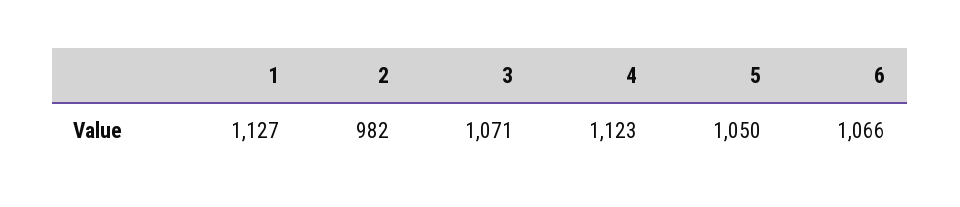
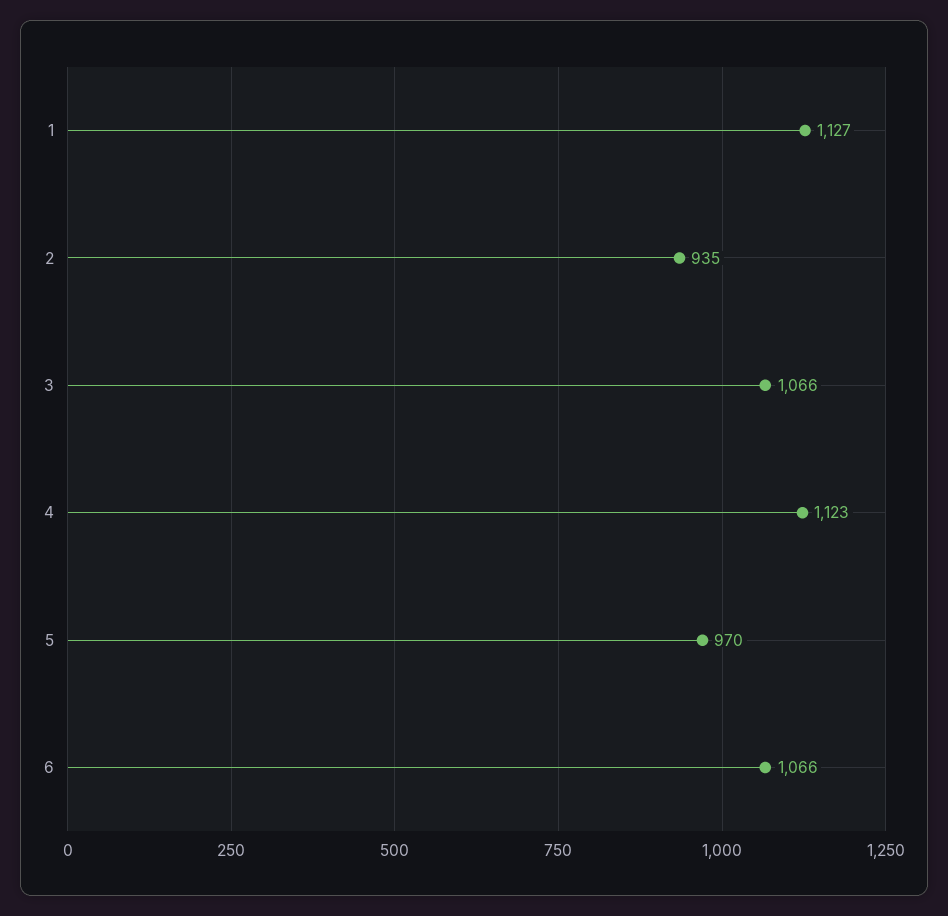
  {
    "1": 1127,
-   "2": 982,
+   "2": 935,
-   "3": 1071,
+   "3": 1066,
    "4": 1123,
-   "5": 1050,
+   "5": 970,
    "6": 1066
  }

